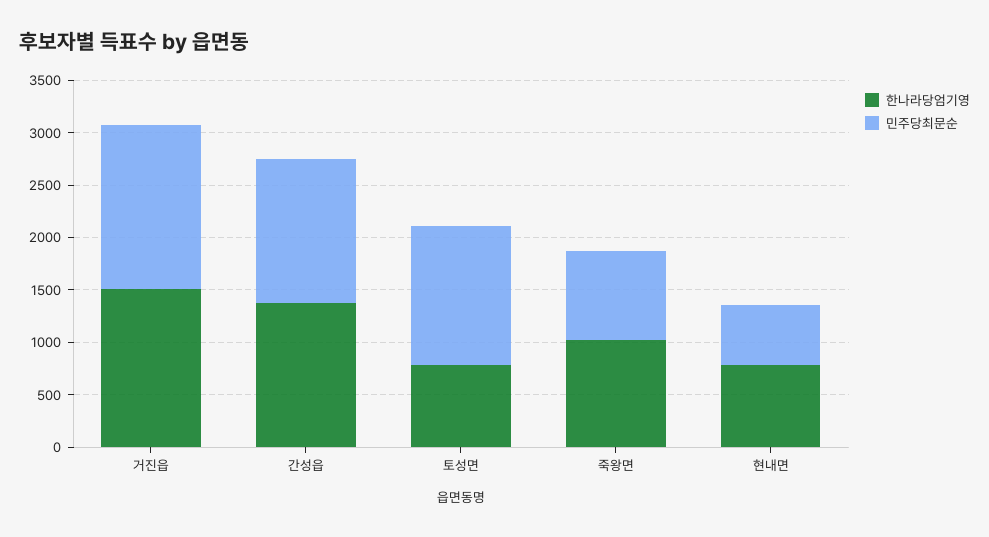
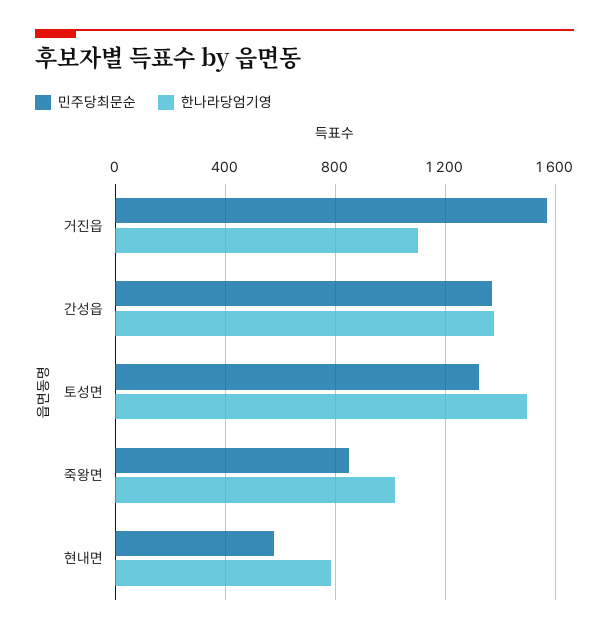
  {
    "한나라당엄기영": {
-     "거진읍": 1500,
+     "거진읍": 1100,
      "간성읍": 1400,
-     "토성면": 800,
+     "토성면": 1500,
      "죽왕면": 1000,
      "현내면": 800
    },
    "민주당최문순": {
      "거진읍": 1550,
      "간성읍": 1350,
      "토성면": 1300,
      "죽왕면": 850,
      "현내면": 600
    }
  }

